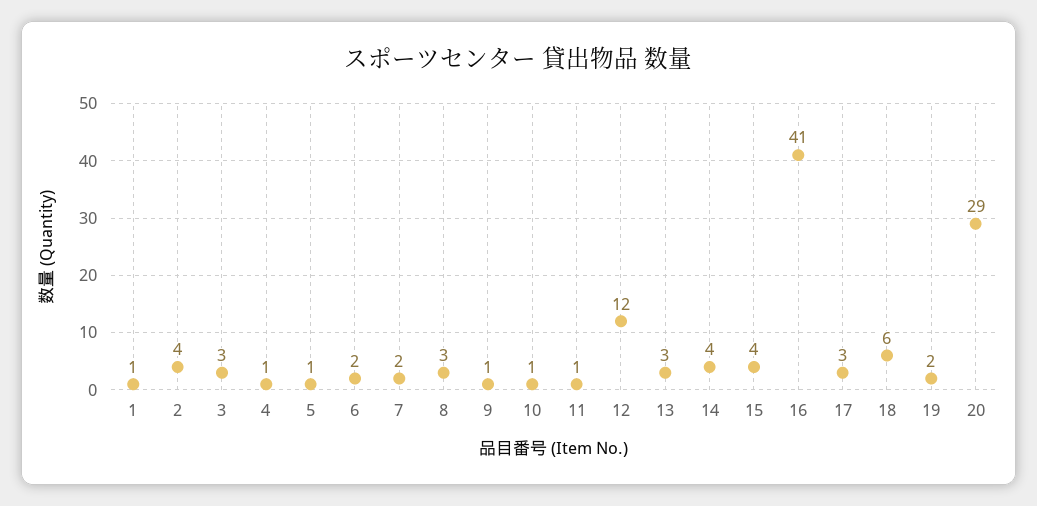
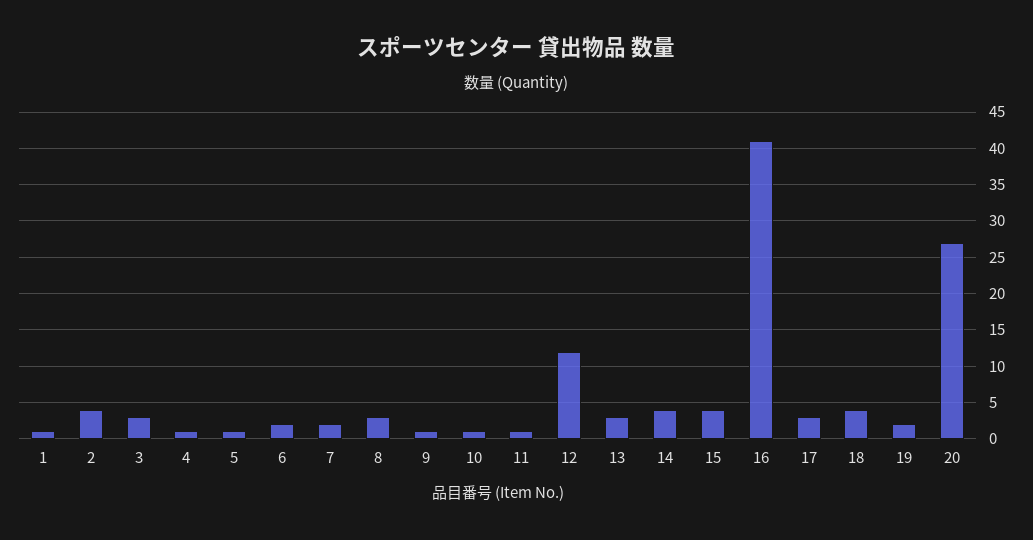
  {
    "1": 1,
    "2": 4,
    "3": 3,
    "4": 1,
    "5": 1,
    "6": 2,
    "7": 2,
    "8": 3,
    "9": 1,
    "10": 1,
    "11": 1,
    "12": 12,
    "13": 3,
    "14": 4,
    "15": 4,
    "16": 41,
    "17": 3,
-   "18": 6,
+   "18": 4,
    "19": 2,
-   "20": 29
+   "20": 27
  }

